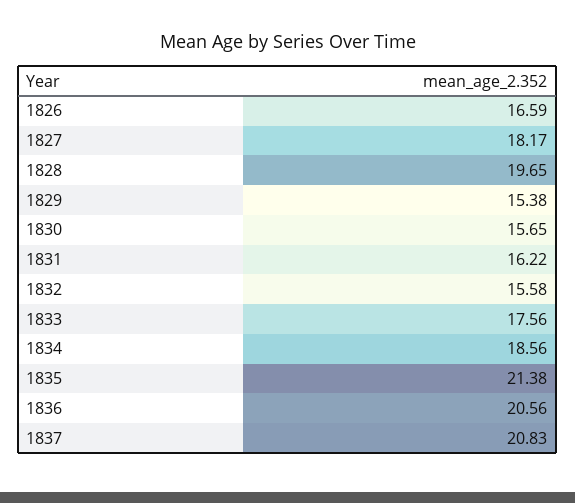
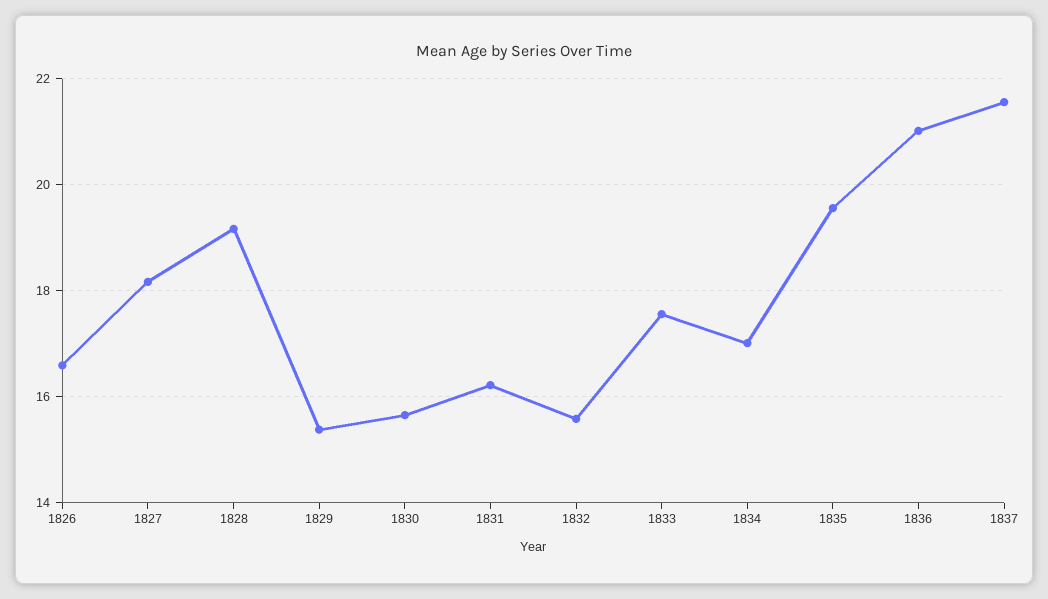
  {
    "1826": 16.59,
    "1827": 18.17,
-   "1828": 19.65,
+   "1828": 19.2,
    "1829": 15.38,
    "1830": 15.65,
    "1831": 16.22,
    "1832": 15.58,
    "1833": 17.56,
-   "1834": 18.56,
+   "1834": 17,
-   "1835": 21.38,
+   "1835": 19.6,
-   "1836": 20.56,
+   "1836": 21,
-   "1837": 20.83
+   "1837": 21.6
  }

